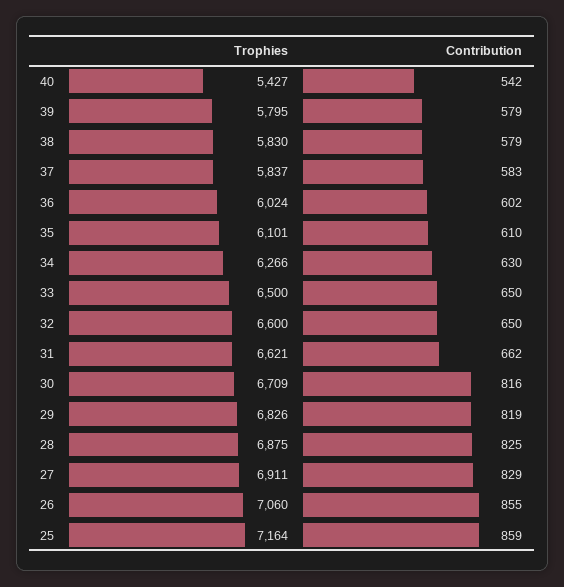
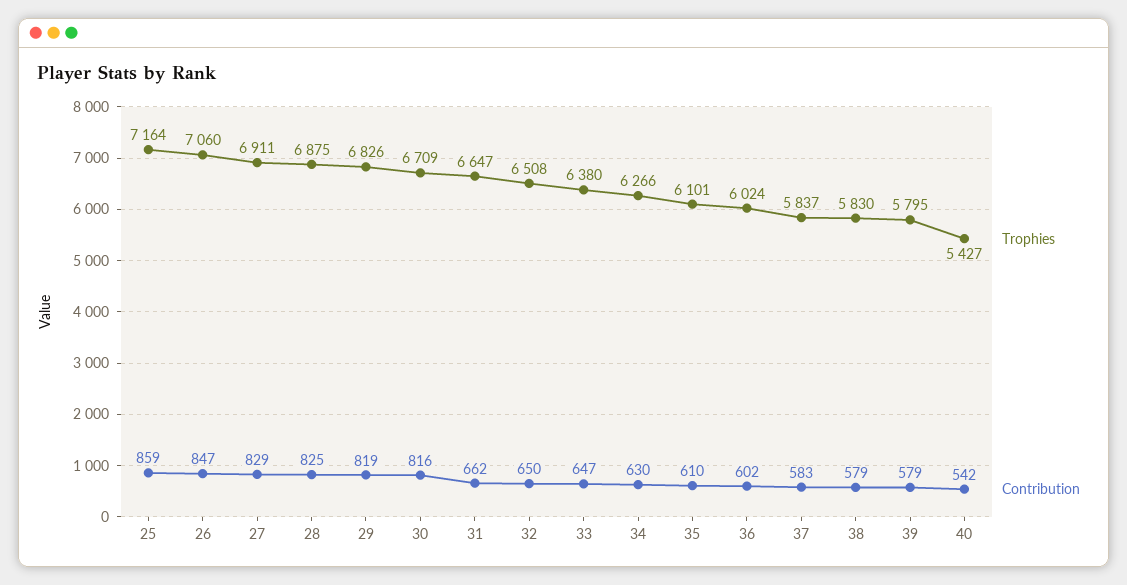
  {
    "Trophies": {
      "40": 5427,
      "39": 5795,
      "38": 5830,
      "37": 5837,
      "36": 6024,
      "35": 6101,
      "34": 6266,
-     "33": 6500,
+     "33": 6380,
-     "32": 6600,
+     "32": 6508,
-     "31": 6621,
+     "31": 6647,
      "30": 6709,
      "29": 6826,
      "28": 6875,
      "27": 6911,
      "26": 7060,
      "25": 7164
    },
    "Contribution": {
      "40": 542,
      "39": 579,
      "38": 579,
      "37": 583,
      "36": 602,
      "35": 610,
      "34": 630,
-     "33": 650,
+     "33": 647,
      "32": 650,
      "31": 662,
      "30": 816,
      "29": 819,
      "28": 825,
      "27": 829,
-     "26": 855,
+     "26": 847,
      "25": 859
    }
  }

